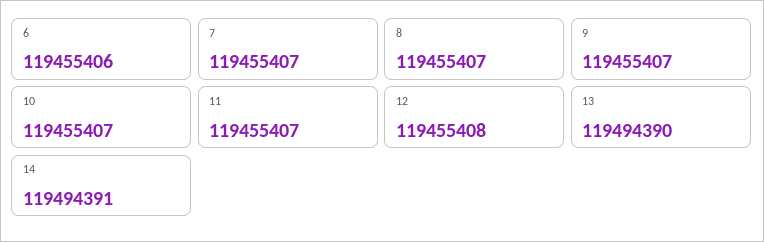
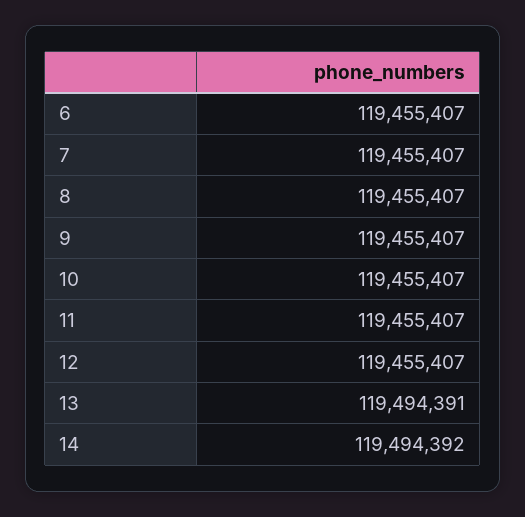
  {
-   "6": 119455406,
+   "6": 119455407,
    "7": 119455407,
    "8": 119455407,
    "9": 119455407,
    "10": 119455407,
    "11": 119455407,
-   "12": 119455408,
+   "12": 119455407,
-   "13": 119494390,
+   "13": 119494391,
-   "14": 119494391
+   "14": 119494392
  }

